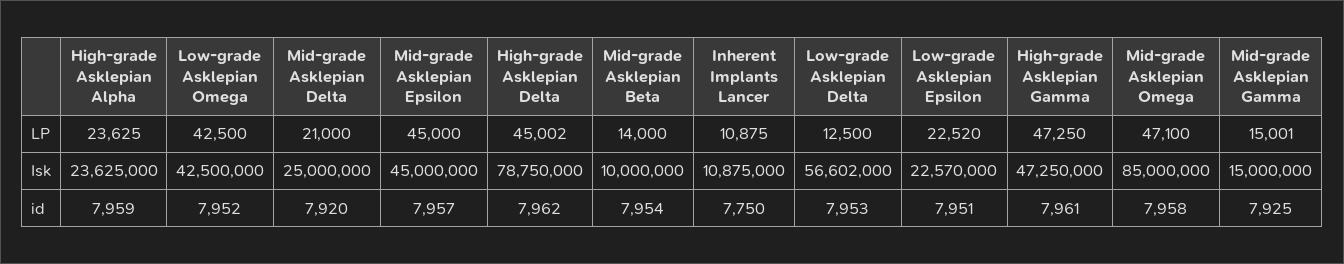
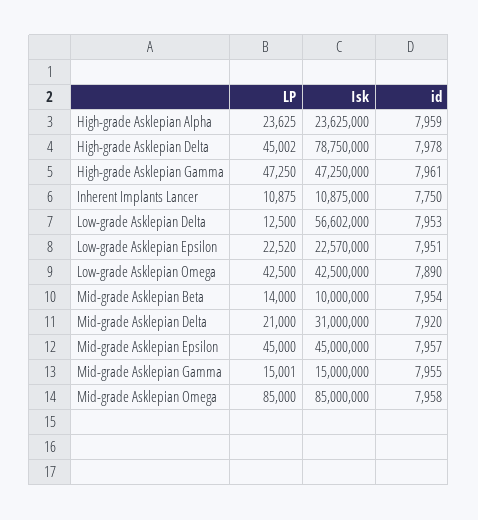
  {
    "High-grade Asklepian Alpha": {
      "LP": 23625,
      "Isk": 23625000,
      "id": 7959
    },
    "Low-grade Asklepian Omega": {
      "LP": 42500,
      "Isk": 42500000,
-     "id": 7952
+     "id": 7890
    },
    "Mid-grade Asklepian Delta": {
      "LP": 21000,
-     "Isk": 25000000,
+     "Isk": 31000000,
      "id": 7920
    },
    "Mid-grade Asklepian Epsilon": {
      "LP": 45000,
      "Isk": 45000000,
      "id": 7957
    },
    "High-grade Asklepian Delta": {
      "LP": 45002,
      "Isk": 78750000,
-     "id": 7962
+     "id": 7978
    },
    "Mid-grade Asklepian Beta": {
      "LP": 14000,
      "Isk": 10000000,
      "id": 7954
    },
    "Inherent Implants Lancer": {
      "LP": 10875,
      "Isk": 10875000,
      "id": 7750
    },
    "Low-grade Asklepian Delta": {
      "LP": 12500,
      "Isk": 56602000,
      "id": 7953
    },
    "Low-grade Asklepian Epsilon": {
      "LP": 22520,
      "Isk": 22570000,
      "id": 7951
    },
    "High-grade Asklepian Gamma": {
      "LP": 47250,
      "Isk": 47250000,
      "id": 7961
    },
    "Mid-grade Asklepian Omega": {
-     "LP": 47100,
+     "LP": 85000,
      "Isk": 85000000,
      "id": 7958
    },
    "Mid-grade Asklepian Gamma": {
      "LP": 15001,
      "Isk": 15000000,
-     "id": 7925
+     "id": 7955
    }
  }

